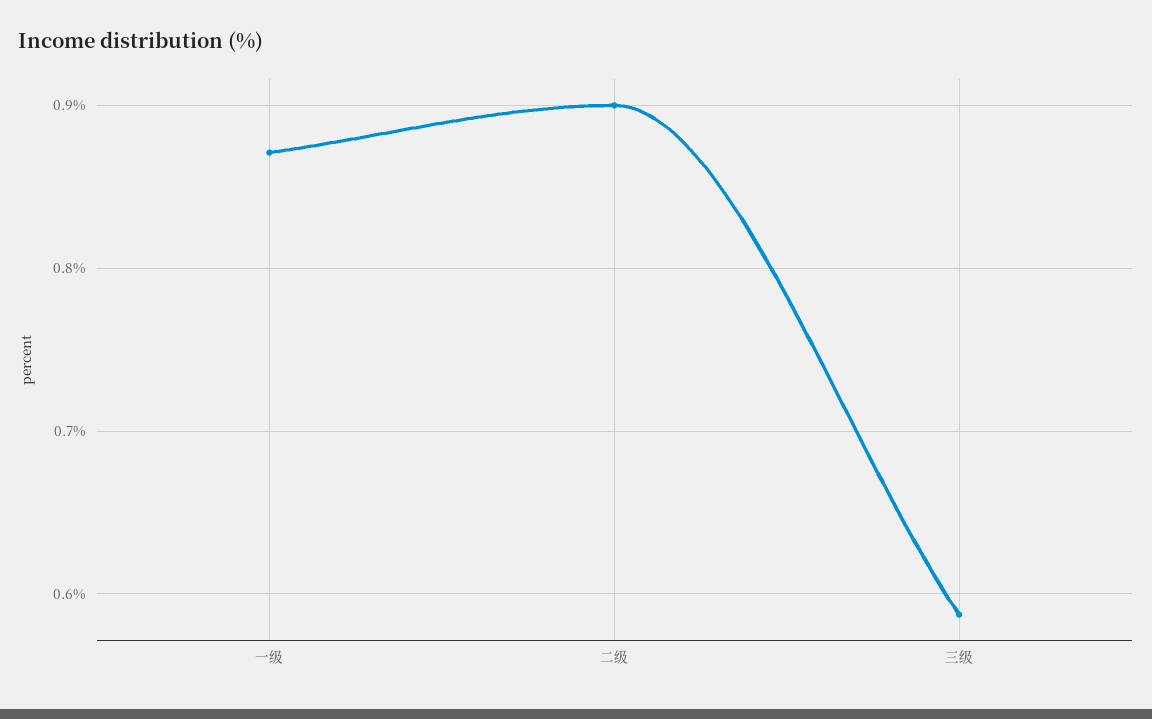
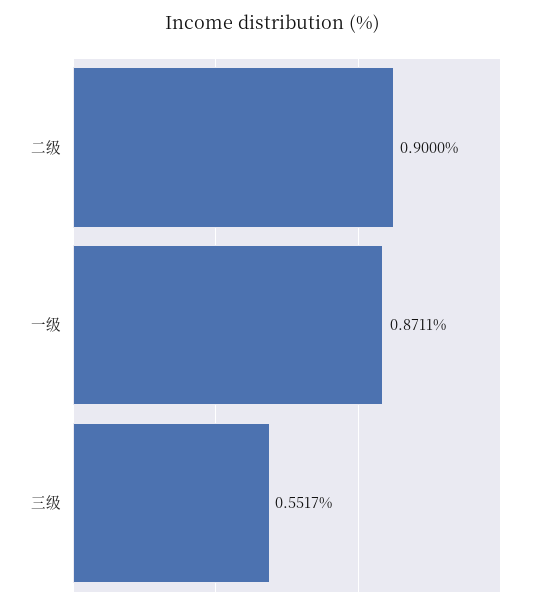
  {
    "一级": 0.8711,
    "二级": 0.9,
-   "三级": 0.59
+   "三级": 0.5517
  }

